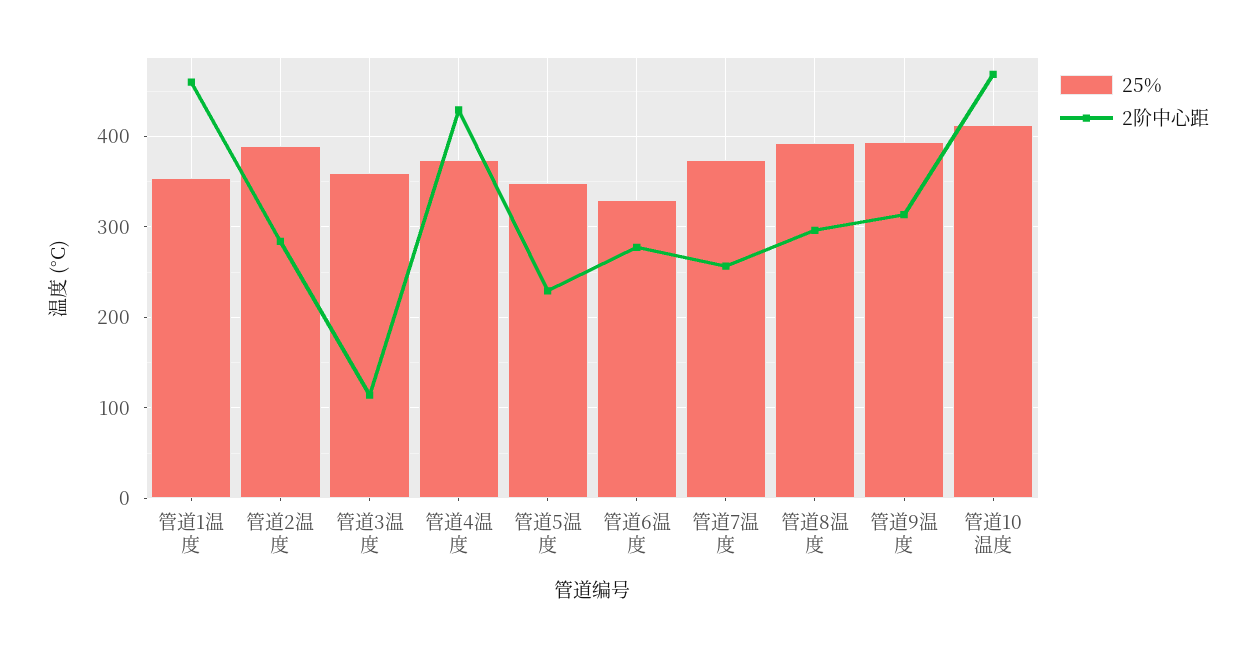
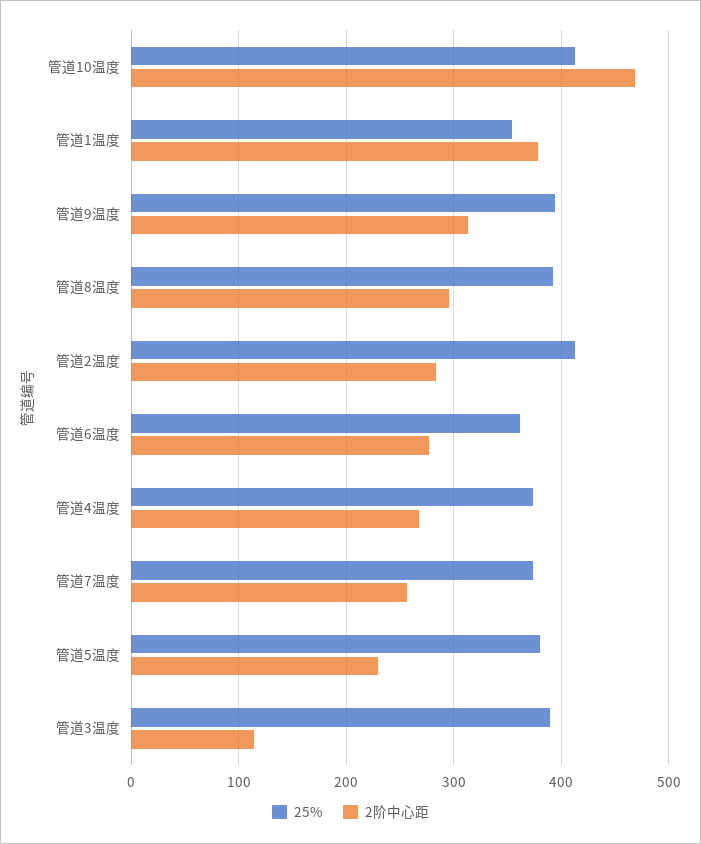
  {
    "25%": {
      "管道1温度": 350,
-     "管道2温度": 390,
+     "管道2温度": 410,
-     "管道3温度": 360,
+     "管道3温度": 390,
      "管道4温度": 370,
-     "管道5温度": 350,
+     "管道5温度": 380,
-     "管道6温度": 330,
+     "管道6温度": 360,
      "管道7温度": 370,
      "管道8温度": 390,
      "管道9温度": 390,
      "管道10温度": 410
    },
    "2阶中心距": {
-     "管道1温度": 460,
+     "管道1温度": 380,
      "管道2温度": 280,
      "管道3温度": 110,
-     "管道4温度": 430,
+     "管道4温度": 270,
      "管道5温度": 230,
      "管道6温度": 280,
      "管道7温度": 260,
      "管道8温度": 300,
      "管道9温度": 310,
      "管道10温度": 470
    }
  }

